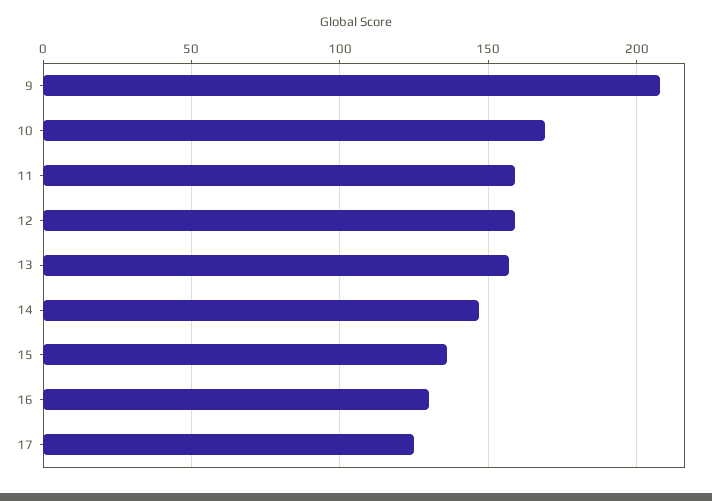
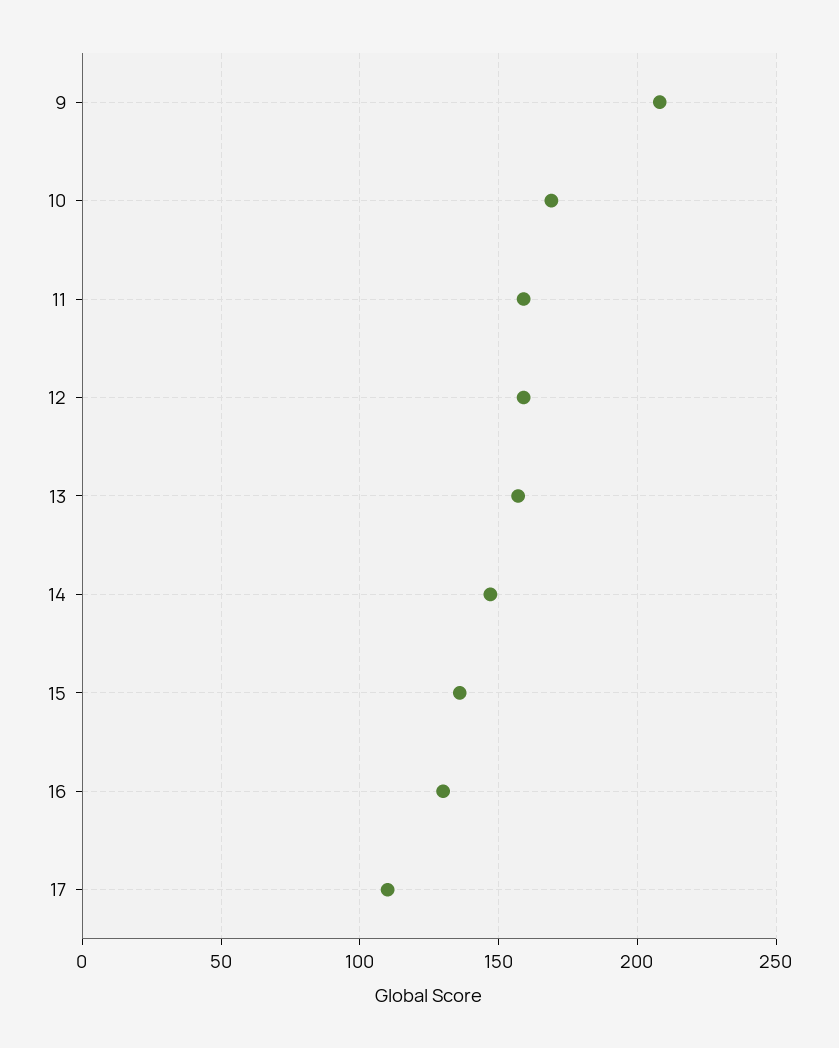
  {
    "9": 210,
    "10": 170,
    "11": 160,
    "12": 160,
    "13": 155,
    "14": 145,
    "15": 135,
    "16": 130,
-   "17": 125
+   "17": 110
  }

